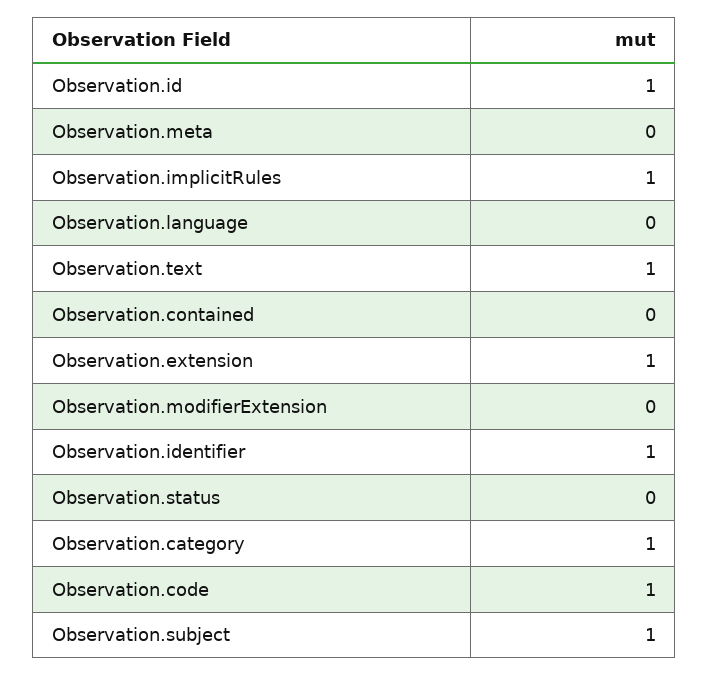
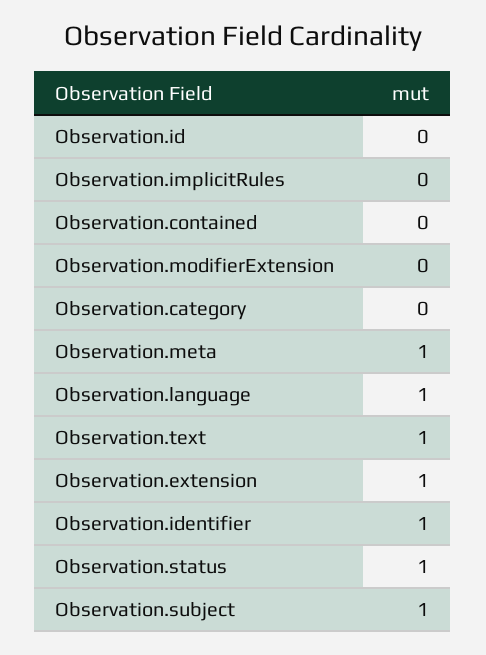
  {
-   "Observation.id": 1,
+   "Observation.id": 0,
-   "Observation.meta": 0,
+   "Observation.meta": 1,
-   "Observation.implicitRules": 1,
+   "Observation.implicitRules": 0,
-   "Observation.language": 0,
+   "Observation.language": 1,
    "Observation.text": 1,
    "Observation.contained": 0,
    "Observation.extension": 1,
    "Observation.modifierExtension": 0,
    "Observation.identifier": 1,
-   "Observation.status": 0,
+   "Observation.status": 1,
-   "Observation.category": 1,
+   "Observation.category": 0,
-   "Observation.code": 1,
    "Observation.subject": 1
  }

